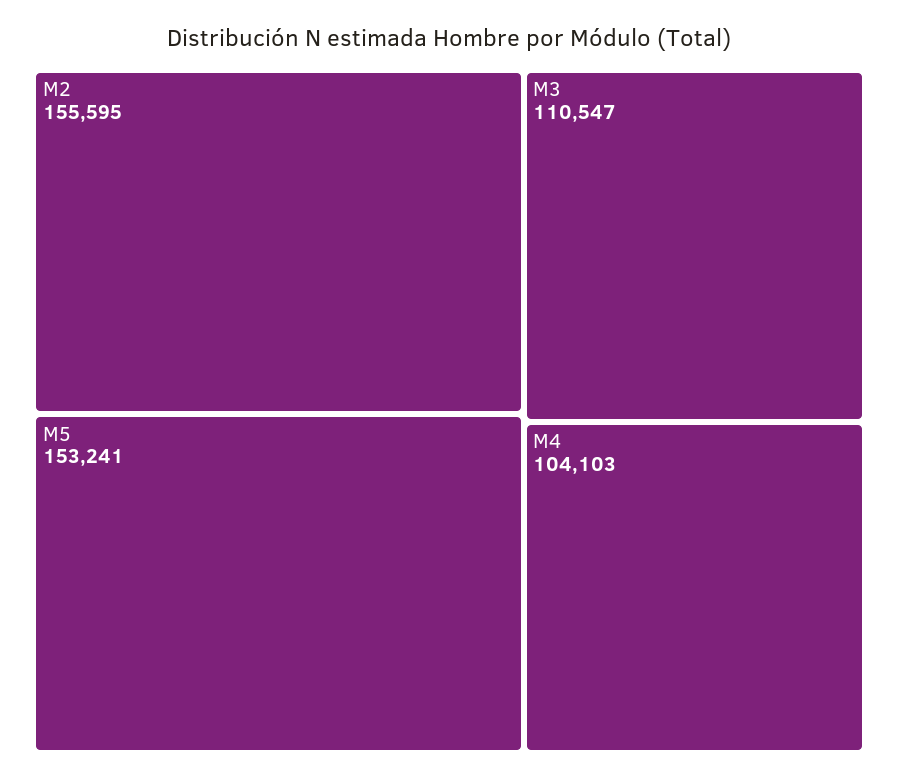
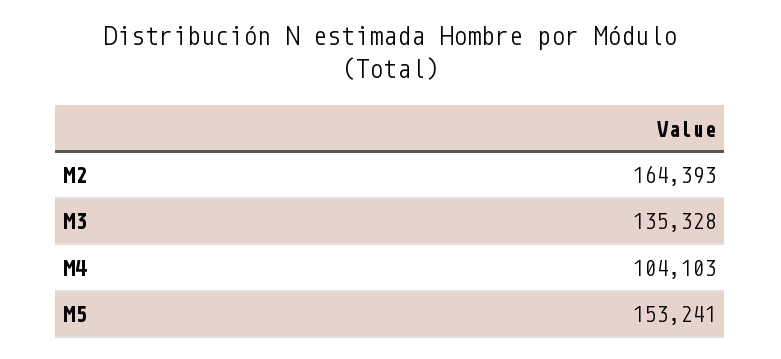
  {
-   "M2": 155595,
+   "M2": 164393,
    "M5": 153241,
-   "M3": 110547,
+   "M3": 135328,
    "M4": 104103
  }

